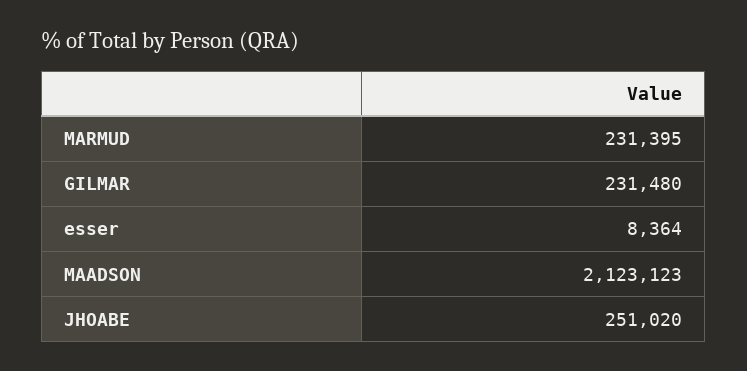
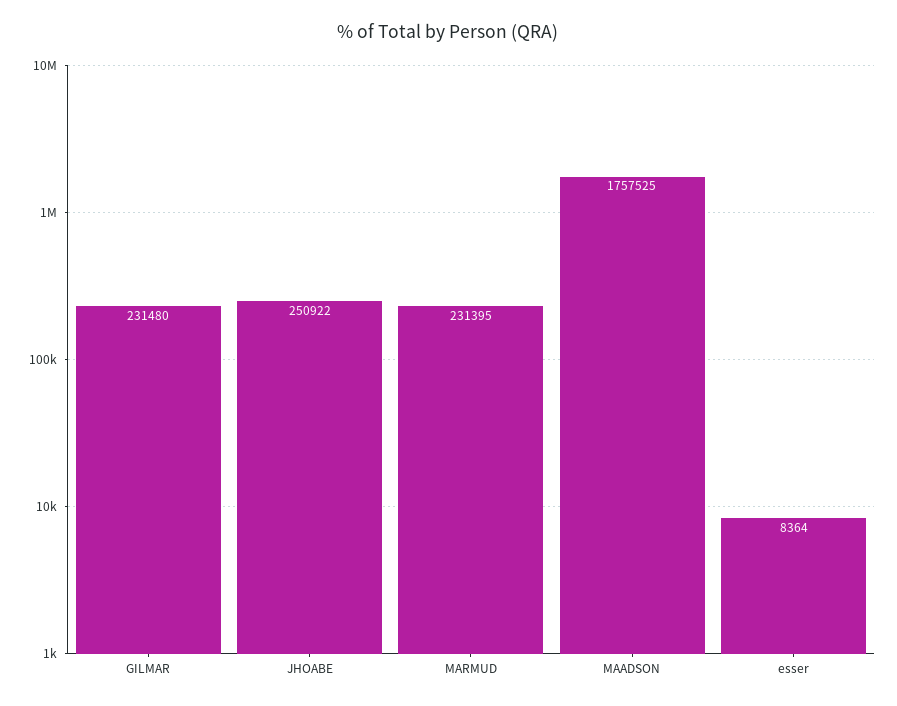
  {
    "MARMUD": 231395,
    "GILMAR": 231480,
    "esser": 8364,
-   "MAADSON": 2123123,
+   "MAADSON": 1757525,
-   "JHOABE": 251020
+   "JHOABE": 250922
  }

